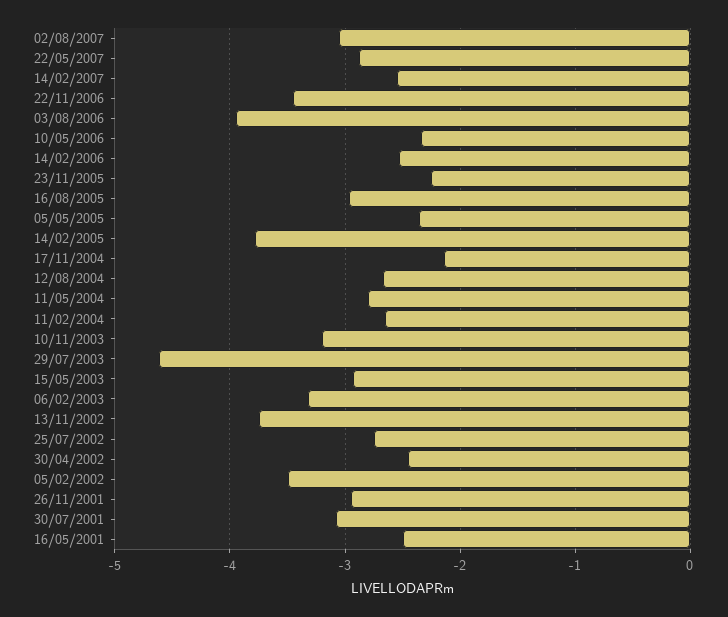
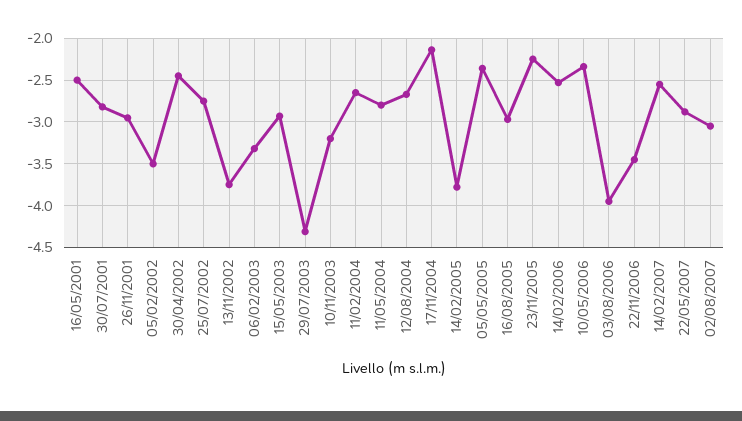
  {
    "02/08/2007": -3.1,
    "22/05/2007": -2.9,
    "14/02/2007": -2.6,
    "22/11/2006": -3.5,
    "03/08/2006": -4,
    "10/05/2006": -2.3,
    "14/02/2006": -2.5,
    "23/11/2005": -2.3,
    "16/08/2005": -3,
    "05/05/2005": -2.4,
    "14/02/2005": -3.8,
    "17/11/2004": -2.1,
    "12/08/2004": -2.7,
    "11/05/2004": -2.8,
    "11/02/2004": -2.7,
    "10/11/2003": -3.2,
-   "29/07/2003": -4.6,
+   "29/07/2003": -4.3,
    "15/05/2003": -2.9,
    "06/02/2003": -3.3,
    "13/11/2002": -3.8,
    "25/07/2002": -2.8,
    "30/04/2002": -2.5,
    "05/02/2002": -3.5,
    "26/11/2001": -3,
-   "30/07/2001": -3.1,
+   "30/07/2001": -2.8,
    "16/05/2001": -2.5
  }

